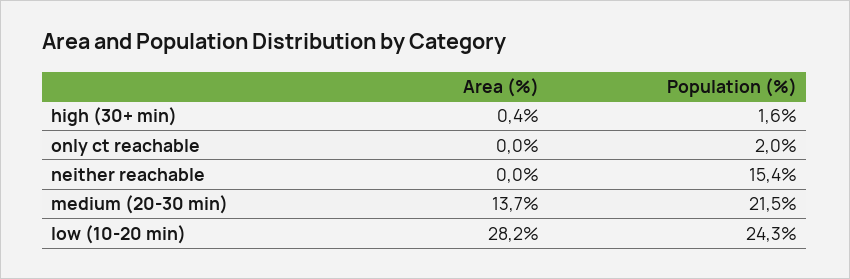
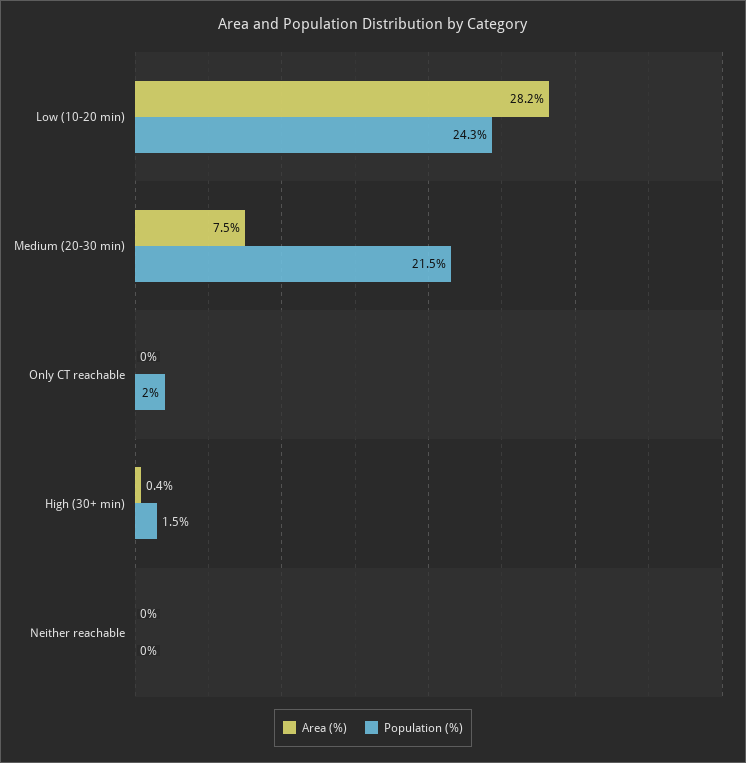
  {
    "Area (%)": {
      "high (30+ min)": 0.4,
      "only ct reachable": 0,
      "neither reachable": 0,
-     "medium (20-30 min)": 13.7,
+     "medium (20-30 min)": 7.5,
      "low (10-20 min)": 28.2
    },
    "Population (%)": {
-     "high (30+ min)": 1.6,
+     "high (30+ min)": 1.5,
      "only ct reachable": 2,
-     "neither reachable": 15.4,
+     "neither reachable": 0,
      "medium (20-30 min)": 21.5,
      "low (10-20 min)": 24.3
    }
  }

